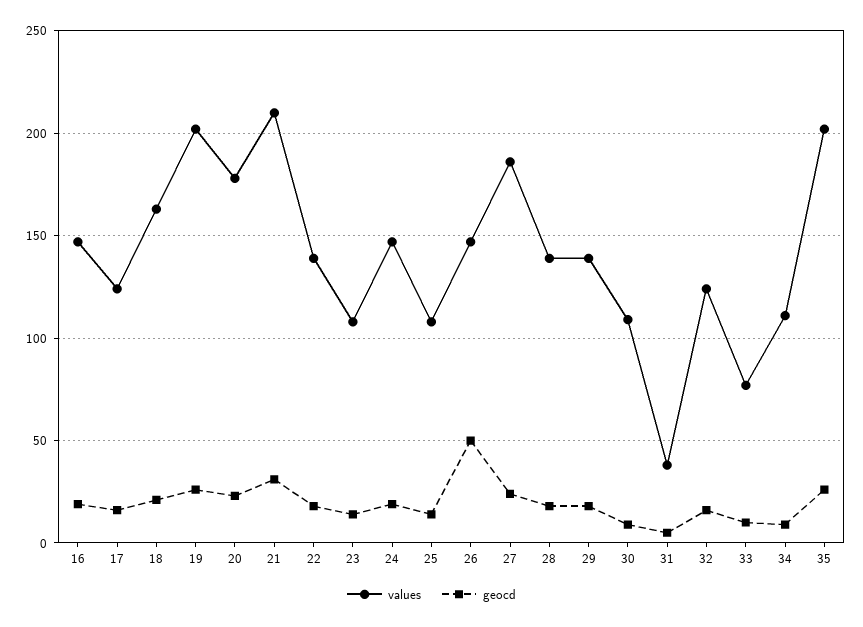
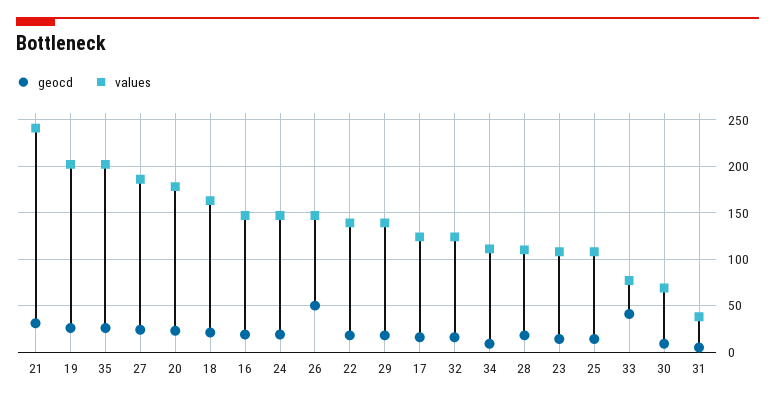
  {
    "values": {
      "16": 145,
      "17": 125,
      "18": 165,
      "19": 200,
      "20": 180,
-     "21": 210,
+     "21": 240,
      "22": 140,
      "23": 110,
      "24": 145,
      "25": 110,
      "26": 145,
      "27": 185,
-     "28": 140,
+     "28": 110,
      "29": 140,
-     "30": 110,
+     "30": 70,
      "31": 40,
      "32": 125,
      "33": 75,
      "34": 110,
      "35": 200
    },
    "geocd": {
      "16": 20,
      "17": 15,
      "18": 20,
      "19": 25,
      "20": 25,
      "21": 30,
      "22": 20,
      "23": 15,
      "24": 20,
      "25": 15,
      "26": 50,
      "27": 25,
      "28": 20,
      "29": 20,
      "30": 10,
      "31": 5,
      "32": 15,
-     "33": 10,
+     "33": 40,
      "34": 10,
      "35": 25
    }
  }

